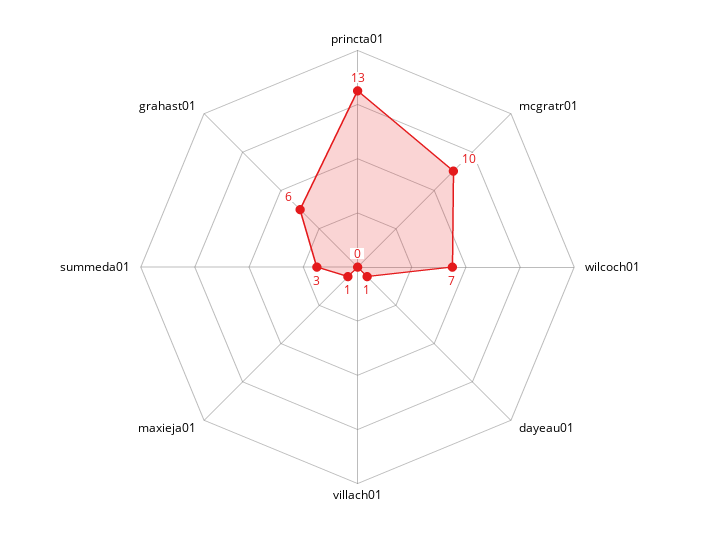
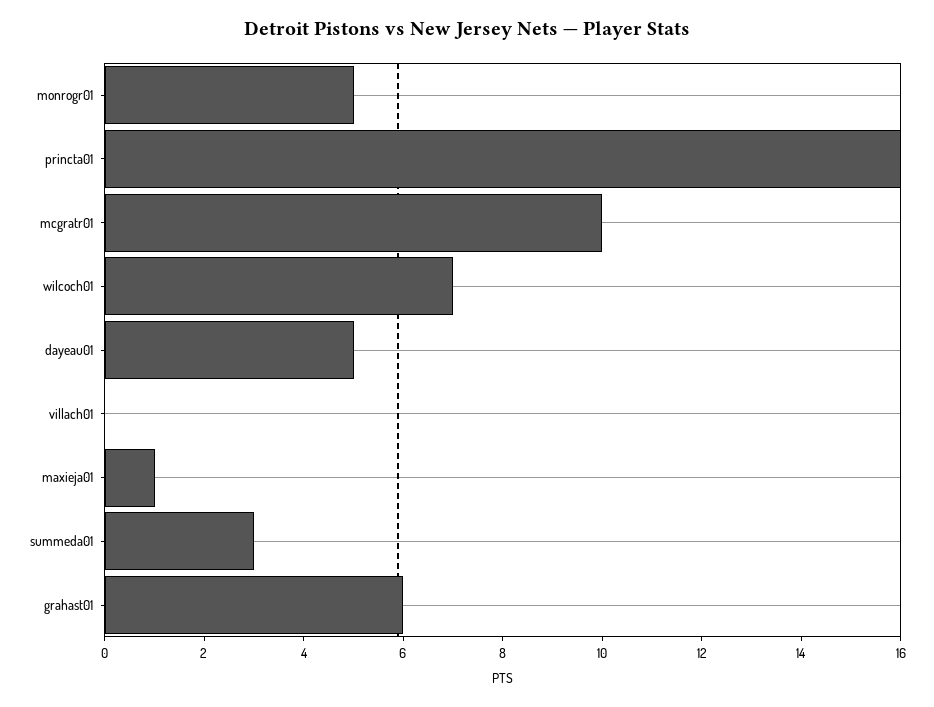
  {
-   "princta01": 13,
+   "princta01": 16,
    "mcgratr01": 10,
    "wilcoch01": 7,
-   "dayeau01": 1,
+   "dayeau01": 5,
    "villach01": 0,
    "maxieja01": 1,
    "summeda01": 3,
-   "grahast01": 6
+   "grahast01": 6,
+   "monrogr01": 5
  }

